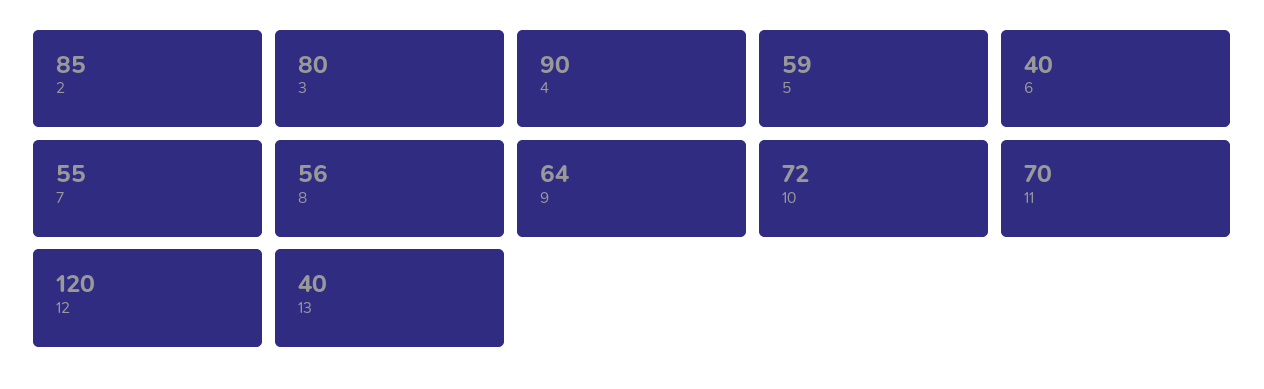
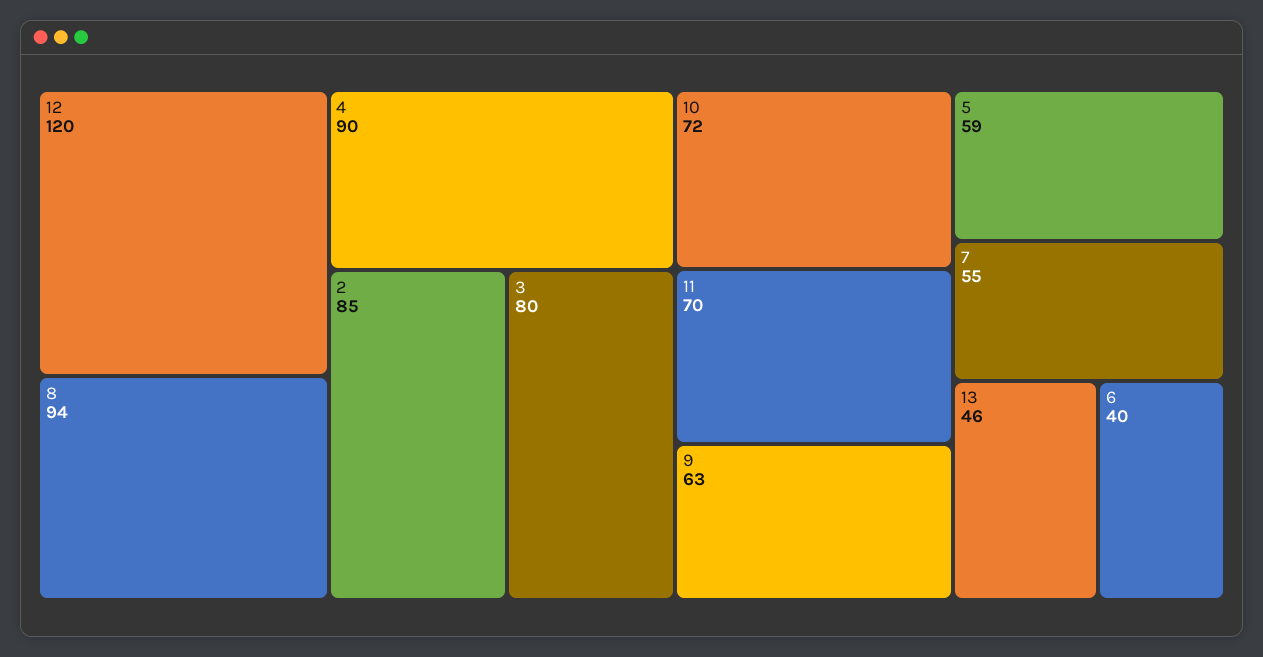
  {
    "2": 85,
    "3": 80,
    "4": 90,
    "5": 59,
    "6": 40,
    "7": 55,
-   "8": 56,
+   "8": 94,
-   "9": 64,
+   "9": 63,
    "10": 72,
    "11": 70,
    "12": 120,
-   "13": 40
+   "13": 46
  }

